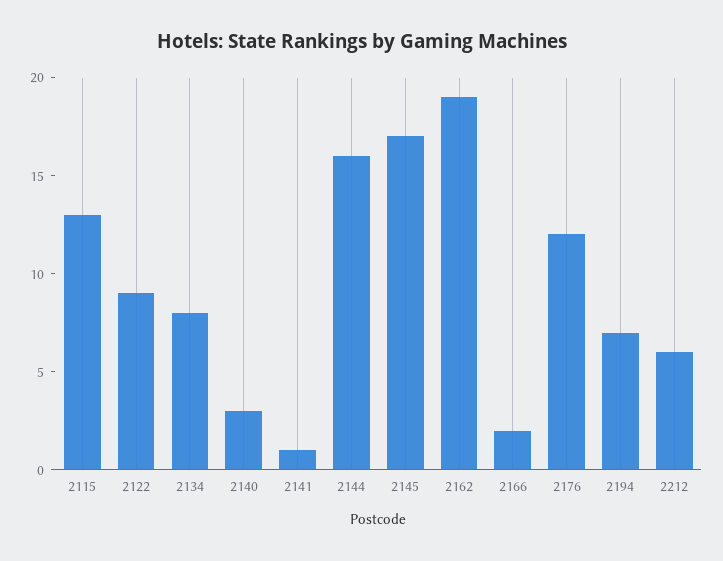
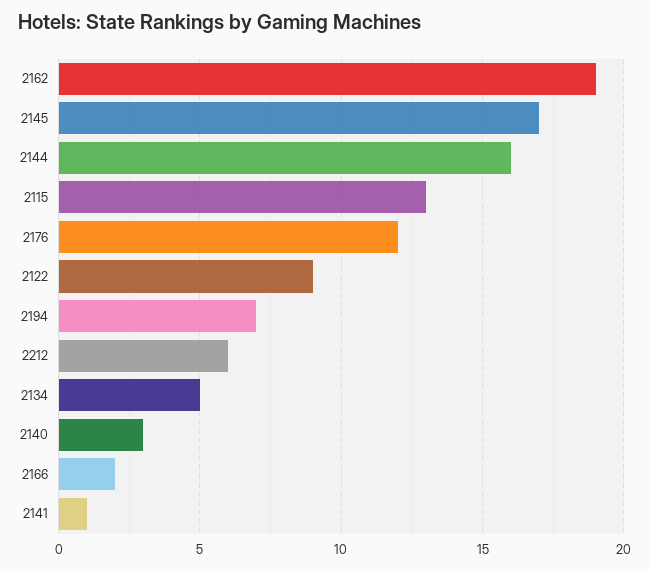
  {
    "2115": 13,
    "2122": 9,
-   "2134": 8,
+   "2134": 5,
    "2140": 3,
    "2141": 1,
    "2144": 16,
    "2145": 17,
    "2162": 19,
    "2166": 2,
    "2176": 12,
    "2194": 7,
    "2212": 6
  }

